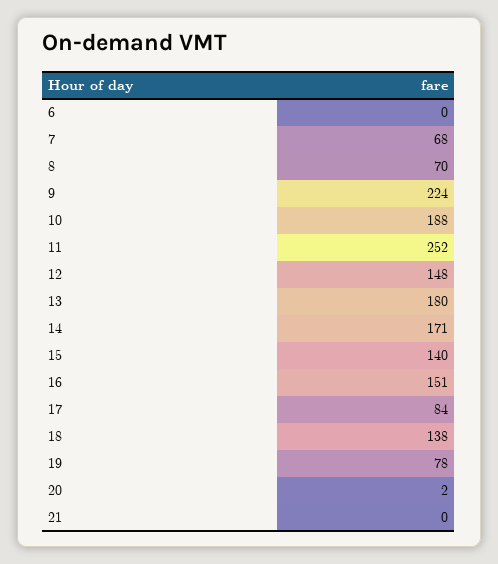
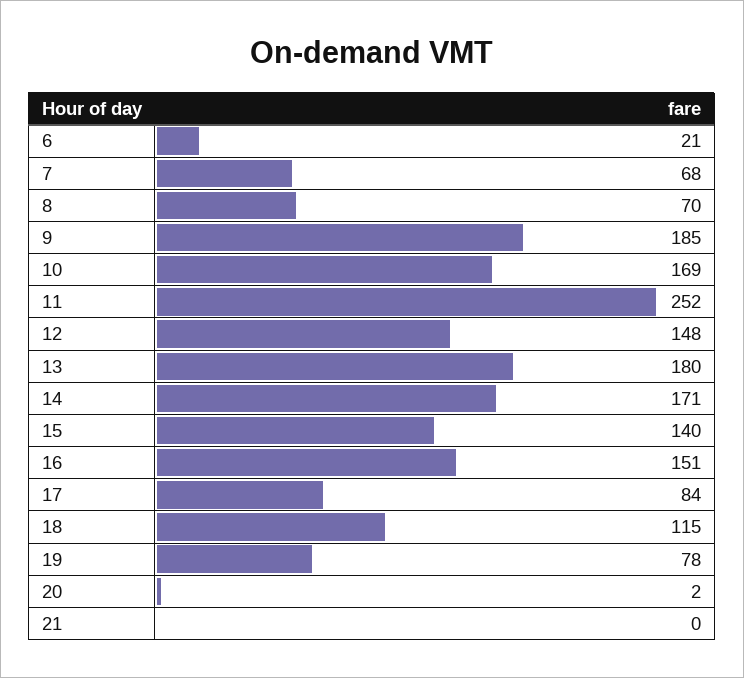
  {
-   "6": 0,
+   "6": 21,
    "7": 68,
    "8": 70,
-   "9": 224,
+   "9": 185,
-   "10": 188,
+   "10": 169,
    "11": 252,
    "12": 148,
    "13": 180,
    "14": 171,
    "15": 140,
    "16": 151,
    "17": 84,
-   "18": 138,
+   "18": 115,
    "19": 78,
    "20": 2,
    "21": 0
  }

